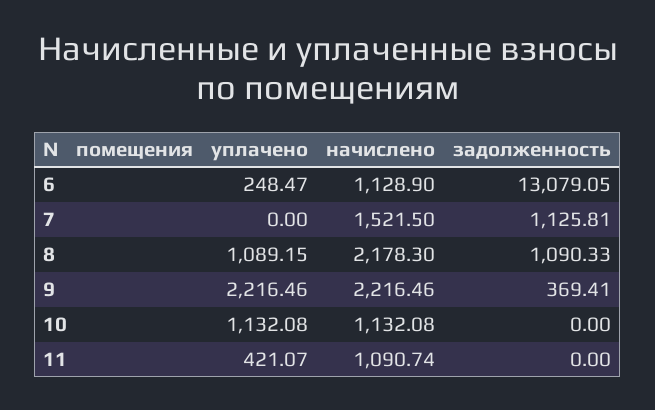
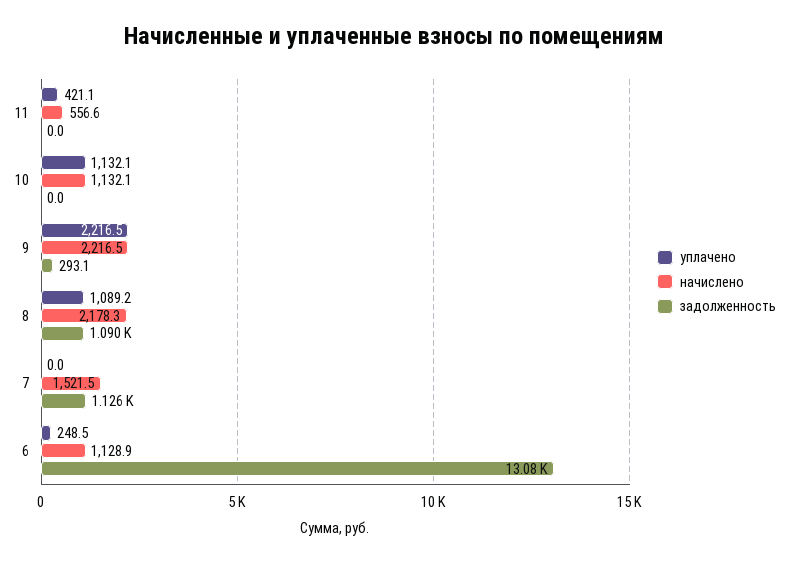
  {
    "уплачено": {
      "6": 248.47,
      "7": 0,
      "8": 1089.15,
      "9": 2216.46,
      "10": 1132.08,
      "11": 421.07
    },
    "начислено": {
      "6": 1128.9,
      "7": 1521.5,
      "8": 2178.3,
      "9": 2216.46,
      "10": 1132.08,
-     "11": 1090.74
+     "11": 556.6
    },
    "задолженность": {
      "6": 13079.05,
      "7": 1125.81,
      "8": 1090.33,
-     "9": 369.41,
+     "9": 293.1,
      "10": 0,
      "11": 0
    }
  }

